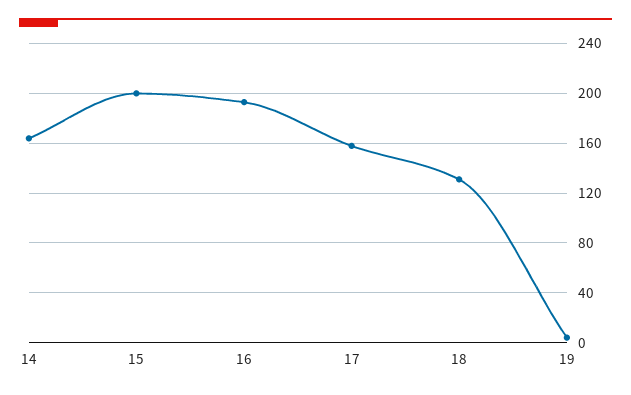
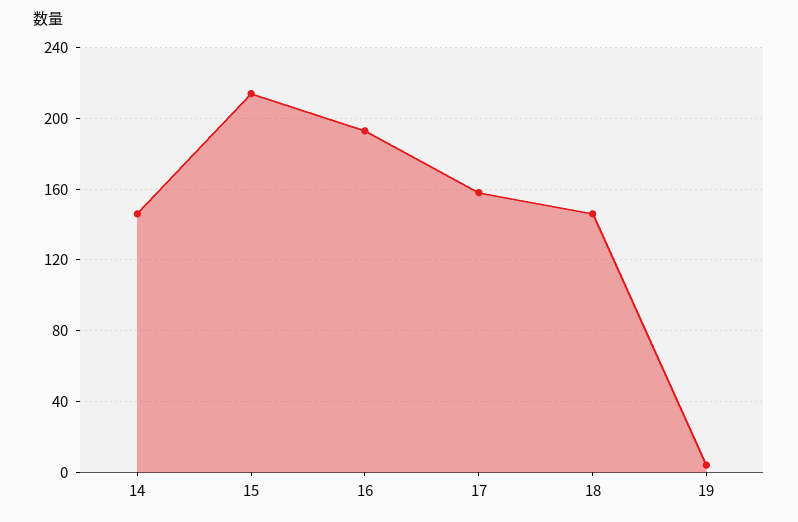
  {
-   "14": 165,
+   "14": 145,
-   "15": 200,
+   "15": 215,
    "16": 195,
    "17": 160,
-   "18": 130,
+   "18": 145,
    "19": 5
  }

